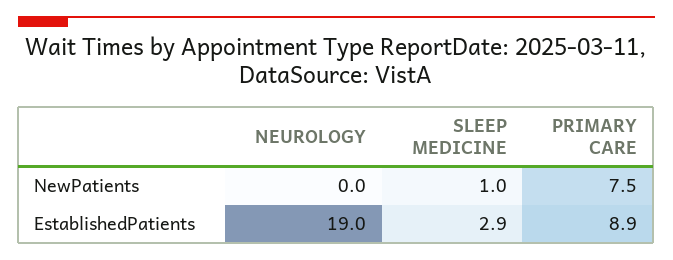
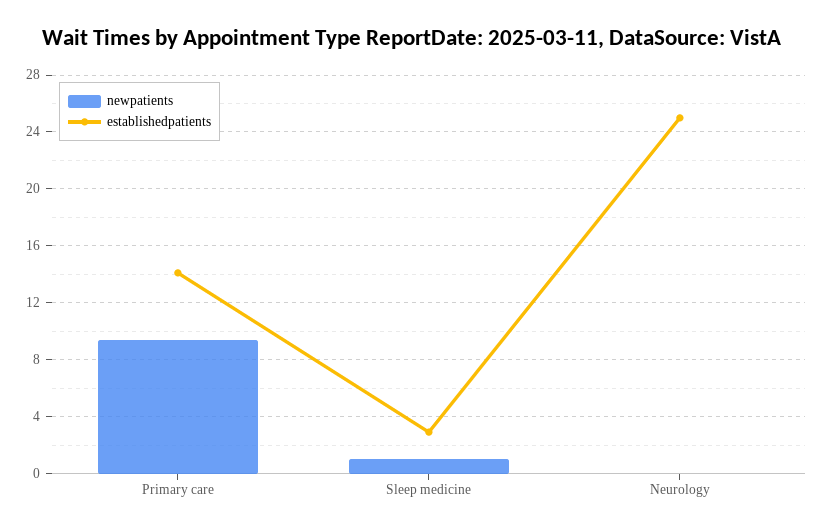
  {
    "NewPatients": {
      "NEUROLOGY": 0,
      "SLEEP MEDICINE": 1,
-     "PRIMARY CARE": 7.5
+     "PRIMARY CARE": 9.5
    },
    "EstablishedPatients": {
-     "NEUROLOGY": 19,
+     "NEUROLOGY": 25,
      "SLEEP MEDICINE": 2.9,
-     "PRIMARY CARE": 8.9
+     "PRIMARY CARE": 14
    }
  }

